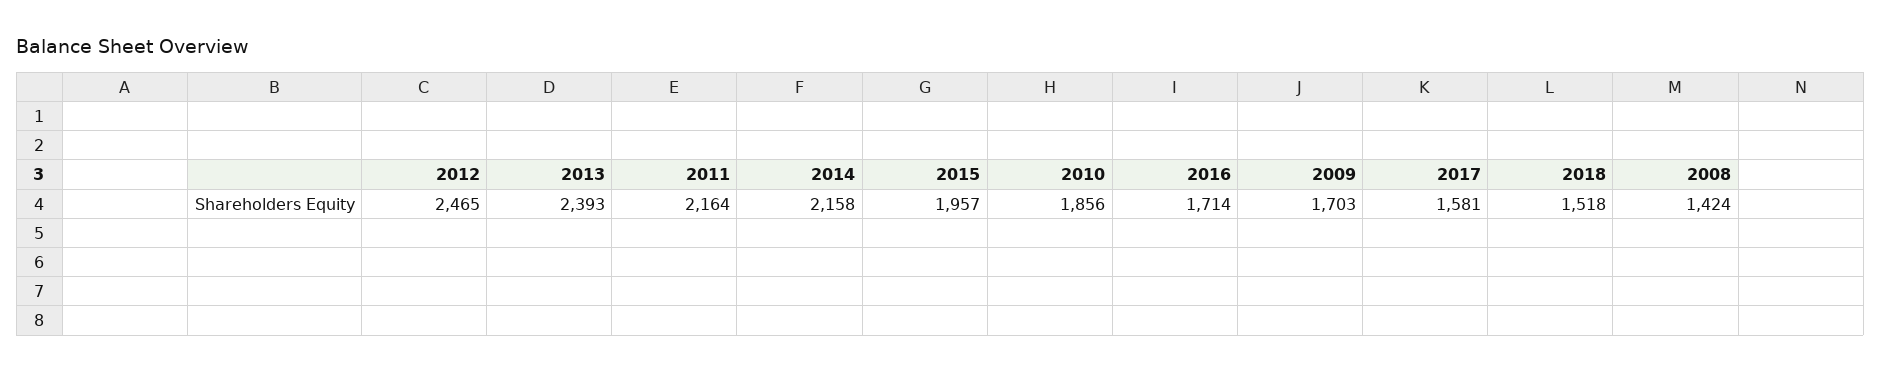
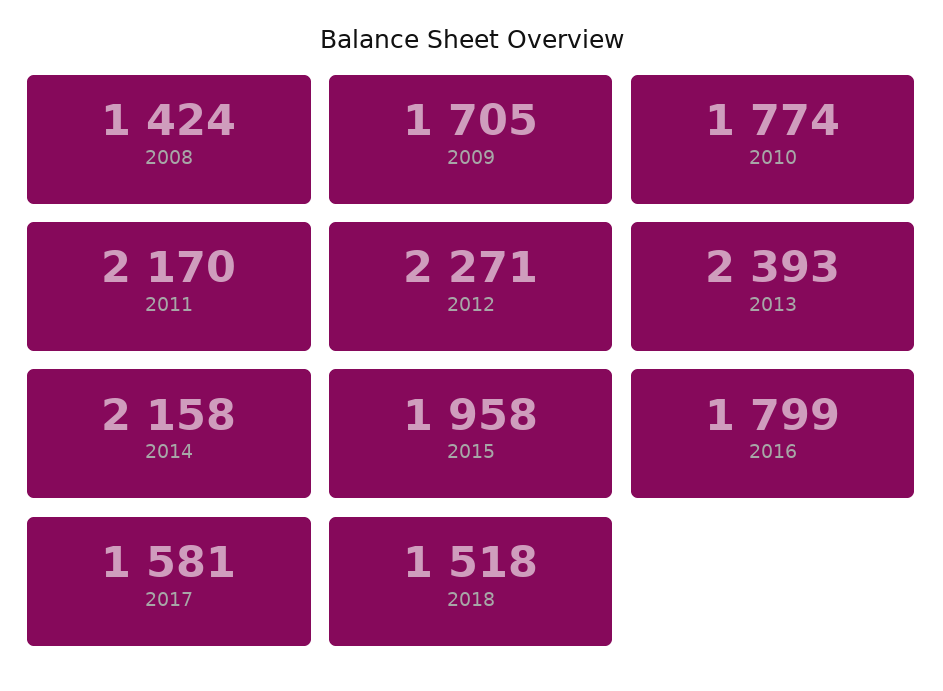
  {
-   "2012": 2465,
+   "2012": 2271,
    "2013": 2393,
-   "2011": 2164,
+   "2011": 2170,
    "2014": 2158,
-   "2015": 1957,
+   "2015": 1958,
-   "2010": 1856,
+   "2010": 1774,
-   "2016": 1714,
+   "2016": 1799,
-   "2009": 1703,
+   "2009": 1705,
    "2017": 1581,
    "2018": 1518,
    "2008": 1424
  }

